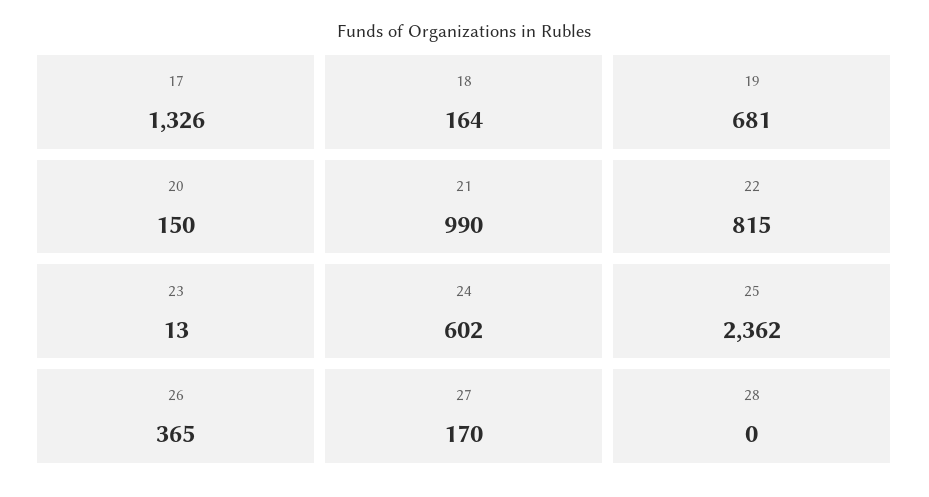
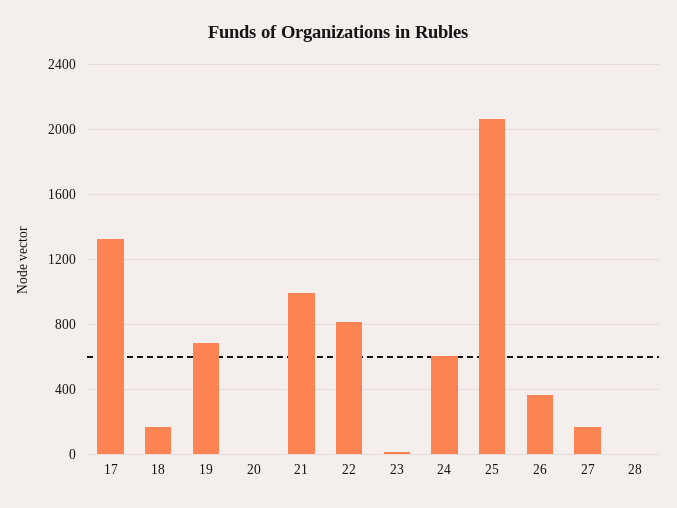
  {
    "17": 1326,
    "18": 164,
    "19": 681,
-   "20": 150,
+   "20": 0,
    "21": 990,
    "22": 815,
    "23": 13,
    "24": 602,
-   "25": 2362,
+   "25": 2050,
    "26": 365,
    "27": 170,
    "28": 0
  }

